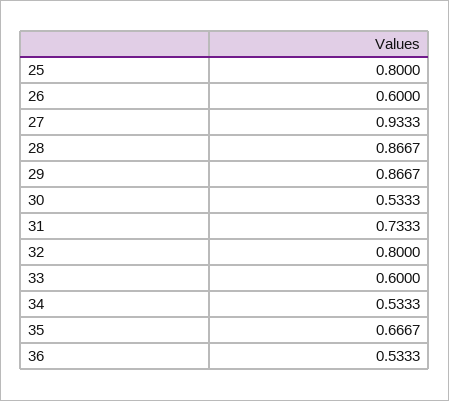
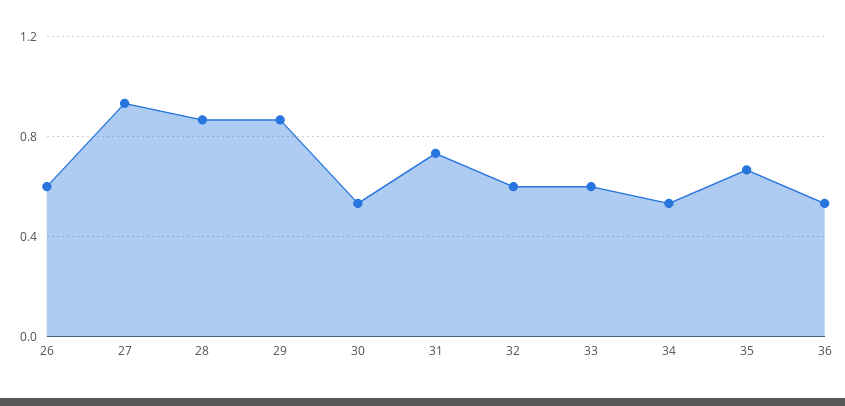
  {
-   "25": 0.8,
    "26": 0.6,
    "27": 0.9333,
    "28": 0.8667,
    "29": 0.8667,
    "30": 0.5333,
    "31": 0.7333,
-   "32": 0.8,
+   "32": 0.6,
    "33": 0.6,
    "34": 0.5333,
    "35": 0.6667,
    "36": 0.5333
  }

